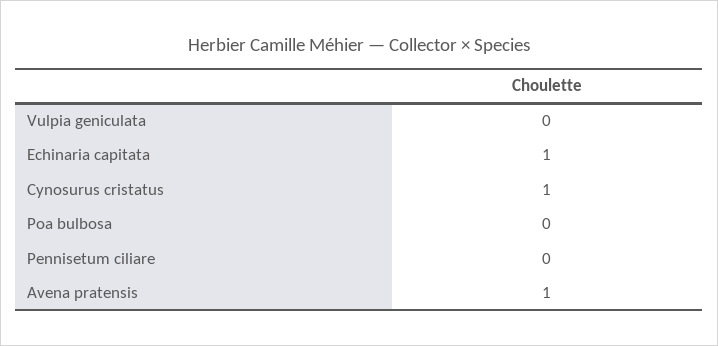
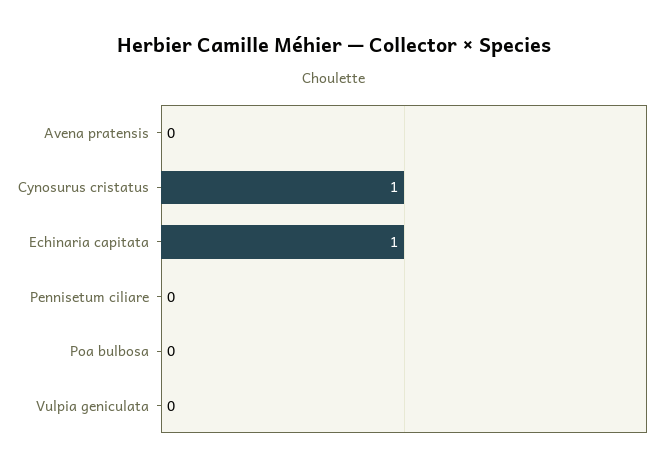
  {
    "Vulpia geniculata": 0,
    "Echinaria capitata": 1,
    "Cynosurus cristatus": 1,
    "Poa bulbosa": 0,
    "Pennisetum ciliare": 0,
-   "Avena pratensis": 1
+   "Avena pratensis": 0
  }

